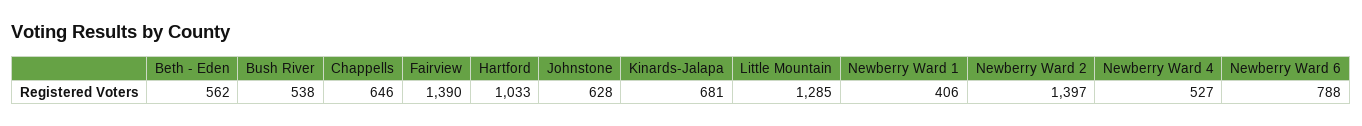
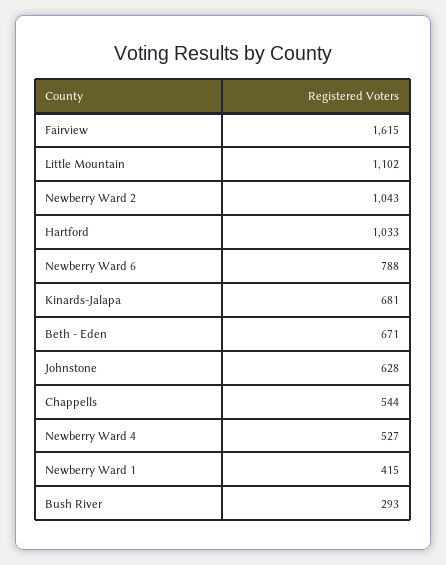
  {
-   "Beth - Eden": 562,
+   "Beth - Eden": 671,
-   "Bush River": 538,
+   "Bush River": 293,
-   "Chappells": 646,
+   "Chappells": 544,
-   "Fairview": 1390,
+   "Fairview": 1615,
    "Hartford": 1033,
    "Johnstone": 628,
    "Kinards-Jalapa": 681,
-   "Little Mountain": 1285,
+   "Little Mountain": 1102,
-   "Newberry Ward 1": 406,
+   "Newberry Ward 1": 415,
-   "Newberry Ward 2": 1397,
+   "Newberry Ward 2": 1043,
    "Newberry Ward 4": 527,
    "Newberry Ward 6": 788
  }

